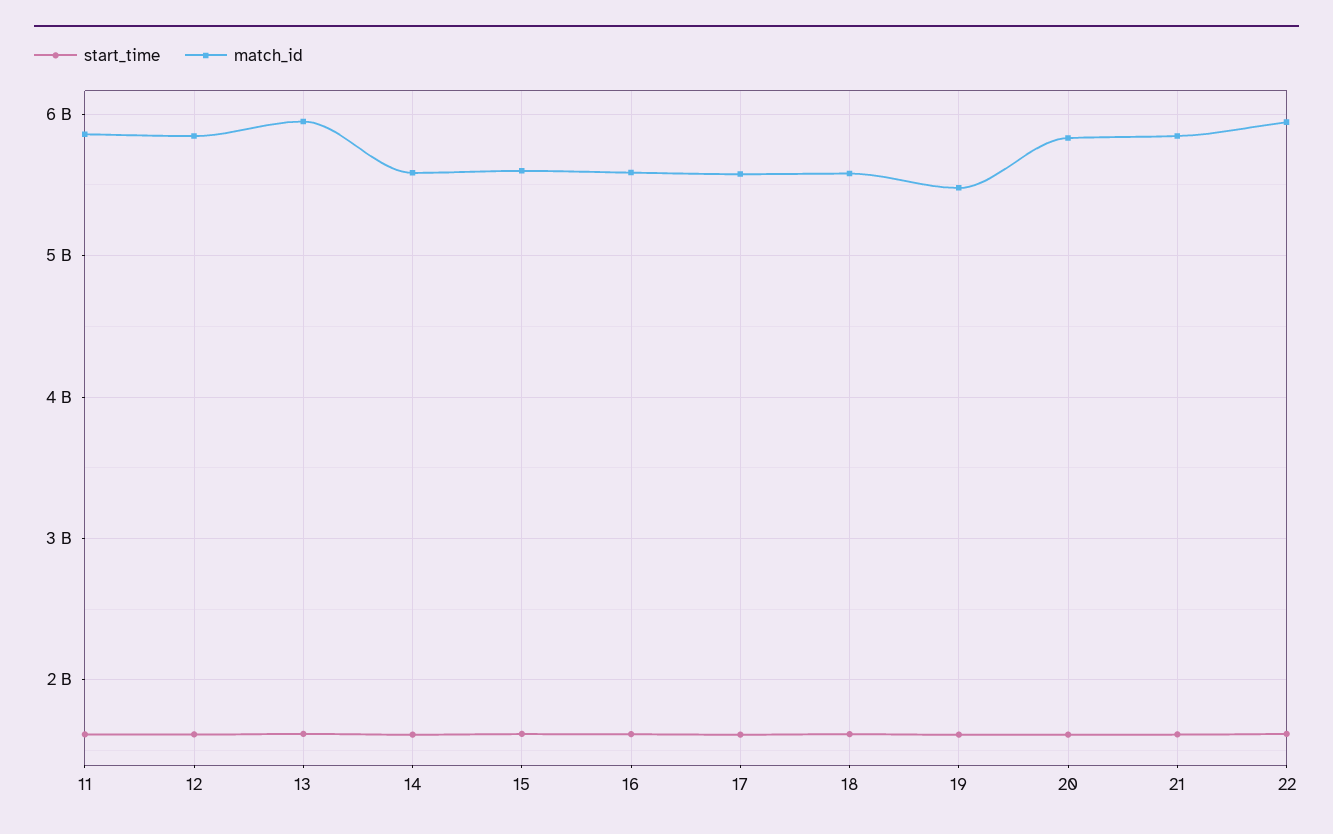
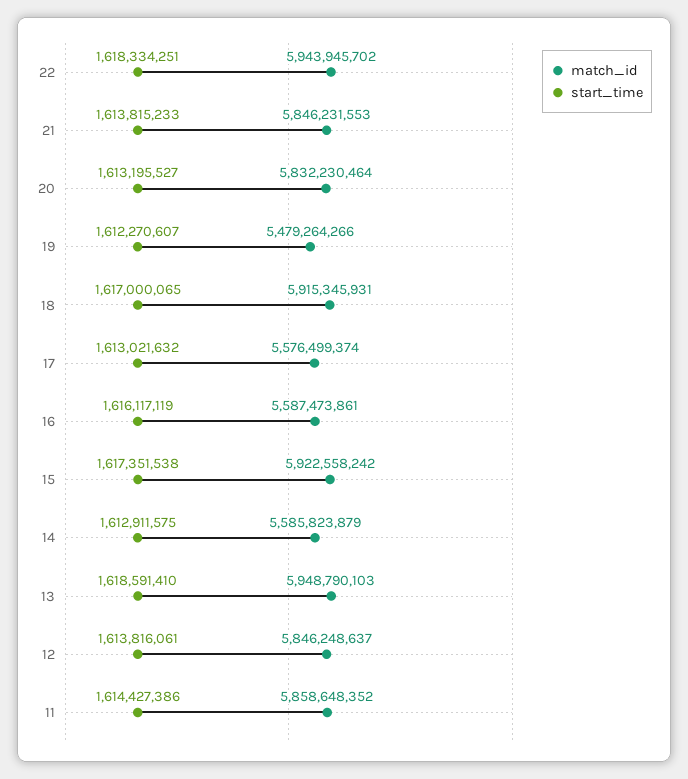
  {
    "start_time": {
      "11": 1614427386,
      "12": 1613816061,
      "13": 1618591410,
      "14": 1612911575,
      "15": 1617351538,
      "16": 1616117119,
      "17": 1613021632,
      "18": 1617000065,
      "19": 1612270607,
      "20": 1613195527,
      "21": 1613815233,
      "22": 1618334251
    },
    "match_id": {
      "11": 5858648352,
      "12": 5846248637,
      "13": 5948790103,
      "14": 5585823879,
-     "15": 5600000000,
+     "15": 5922558242,
      "16": 5587473861,
      "17": 5576499374,
-     "18": 5600000000,
+     "18": 5915345931,
      "19": 5479264266,
      "20": 5832230464,
      "21": 5846231553,
      "22": 5943945702
    }
  }

